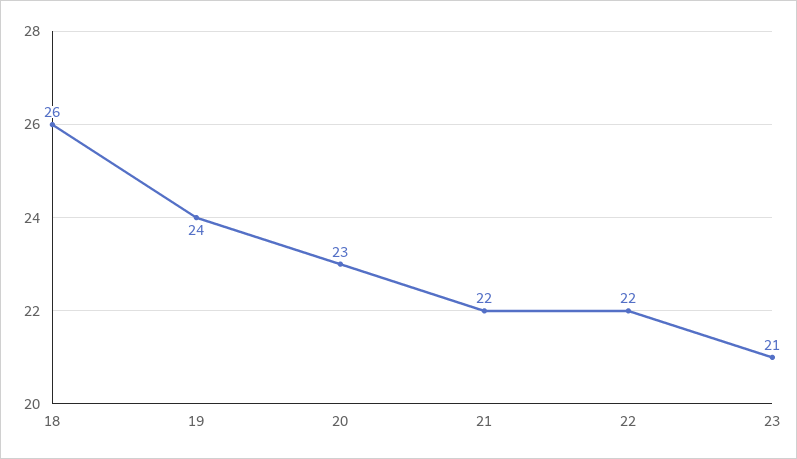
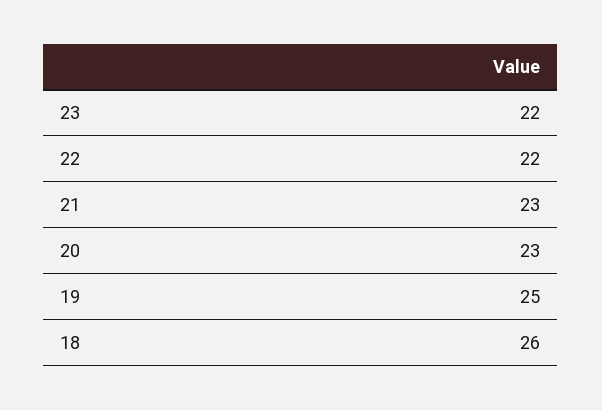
  {
    "18": 26,
-   "19": 24,
+   "19": 25,
    "20": 23,
-   "21": 22,
+   "21": 23,
    "22": 22,
-   "23": 21
+   "23": 22
  }

